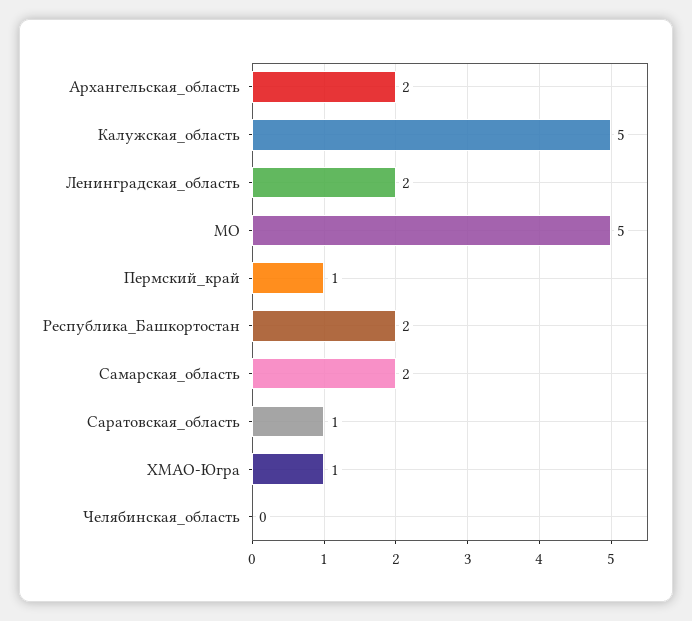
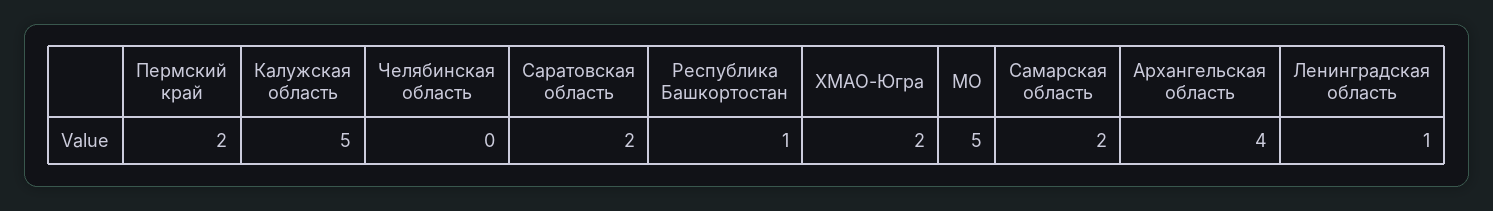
  {
-   "Архангельская_область": 2,
+   "Архангельская_область": 4,
    "Калужская_область": 5,
-   "Ленинградская_область": 2,
+   "Ленинградская_область": 1,
    "МО": 5,
-   "Пермский_край": 1,
+   "Пермский_край": 2,
-   "Республика_Башкортостан": 2,
+   "Республика_Башкортостан": 1,
    "Самарская_область": 2,
-   "Саратовская_область": 1,
+   "Саратовская_область": 2,
-   "ХМАО-Югра": 1,
+   "ХМАО-Югра": 2,
    "Челябинская_область": 0
  }

